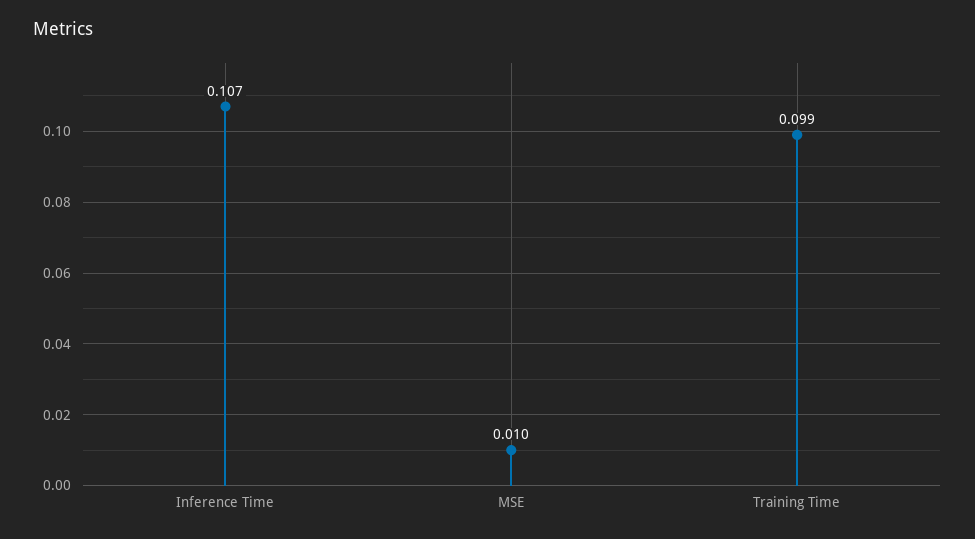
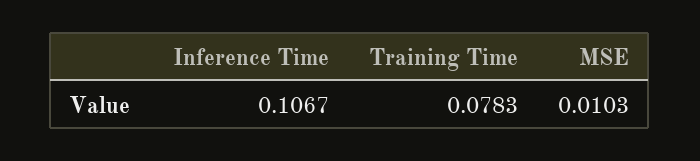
  {
    "Inference Time": 0.1067,
    "MSE": 0.0103,
-   "Training Time": 0.099
+   "Training Time": 0.0783
  }

